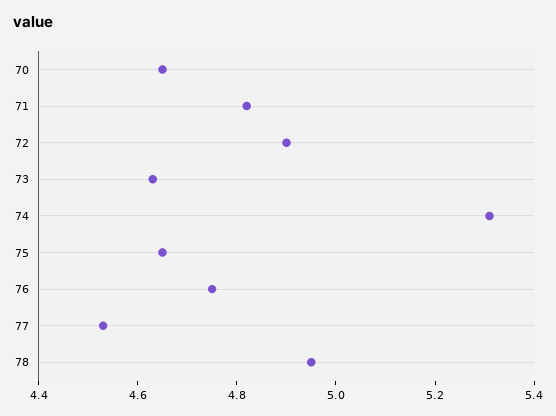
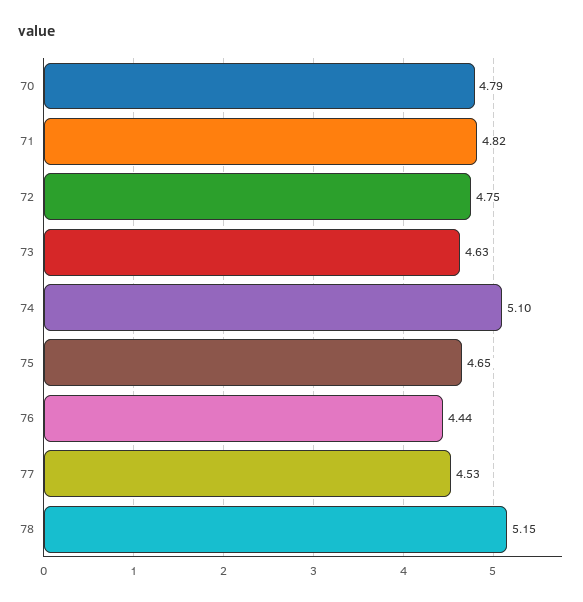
  {
-   "70": 4.65,
+   "70": 4.79,
    "71": 4.82,
-   "72": 4.9,
+   "72": 4.75,
    "73": 4.63,
-   "74": 5.3,
+   "74": 5.1,
    "75": 4.65,
-   "76": 4.75,
+   "76": 4.44,
    "77": 4.53,
-   "78": 4.95
+   "78": 5.15
  }

